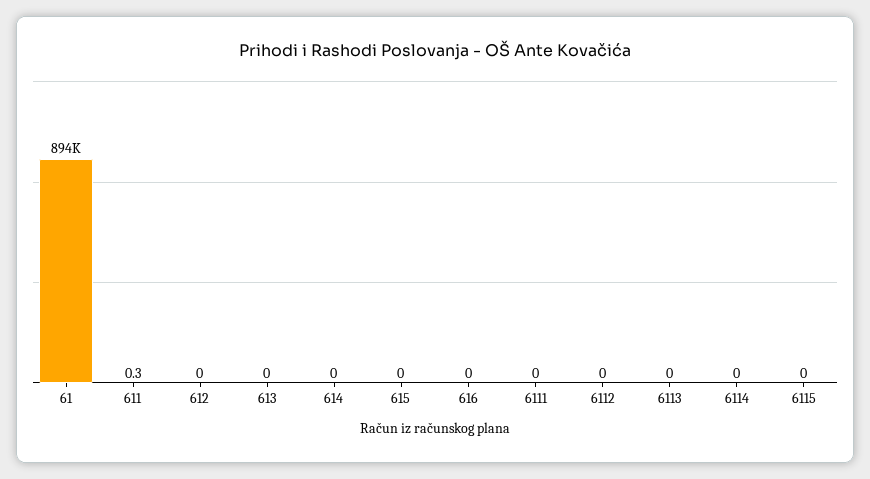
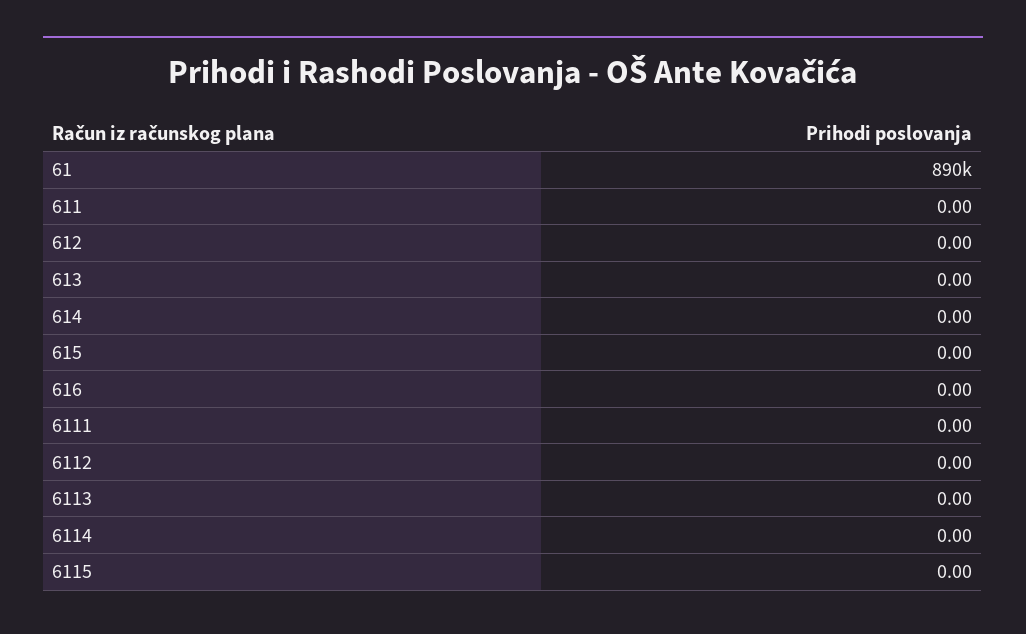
  {
-   "61": 894000,
+   "61": 890000,
-   "611": 0.3,
+   "611": 0,
    "612": 0,
    "613": 0,
    "614": 0,
    "615": 0,
    "616": 0,
    "6111": 0,
    "6112": 0,
    "6113": 0,
    "6114": 0,
    "6115": 0
  }

